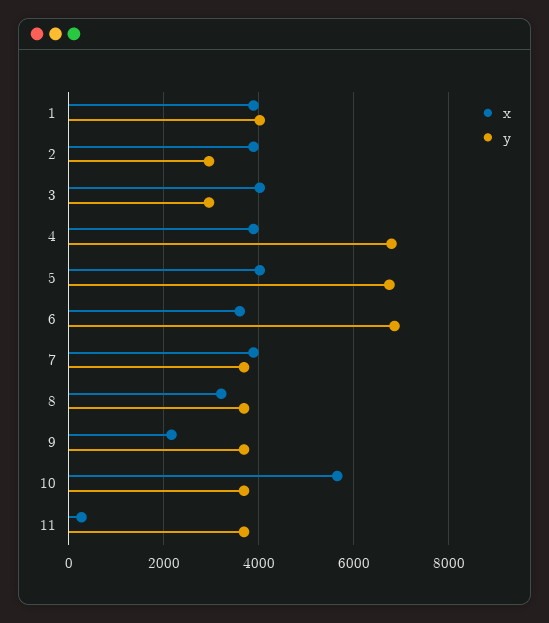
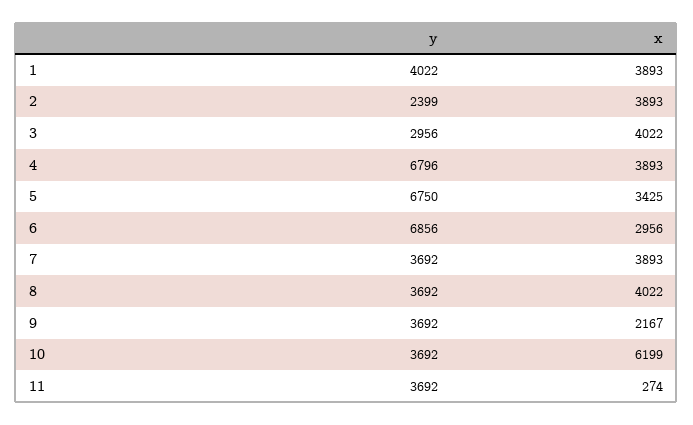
  {
    "x": {
      "1": 3893,
      "2": 3893,
      "3": 4022,
      "4": 3893,
-     "5": 4000,
+     "5": 3425,
-     "6": 3600,
+     "6": 2956,
      "7": 3893,
-     "8": 3200,
+     "8": 4022,
      "9": 2167,
-     "10": 5600,
+     "10": 6199,
      "11": 274
    },
    "y": {
      "1": 4022,
-     "2": 3000,
+     "2": 2399,
      "3": 2956,
      "4": 6796,
      "5": 6750,
      "6": 6856,
      "7": 3692,
      "8": 3692,
      "9": 3692,
      "10": 3692,
      "11": 3692
    }
  }

